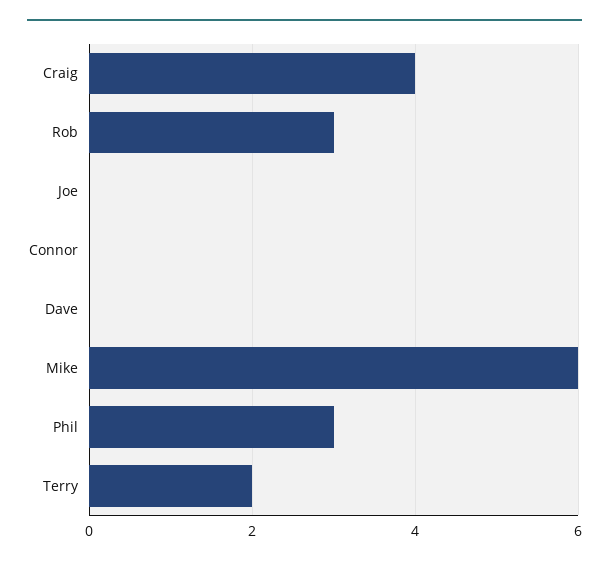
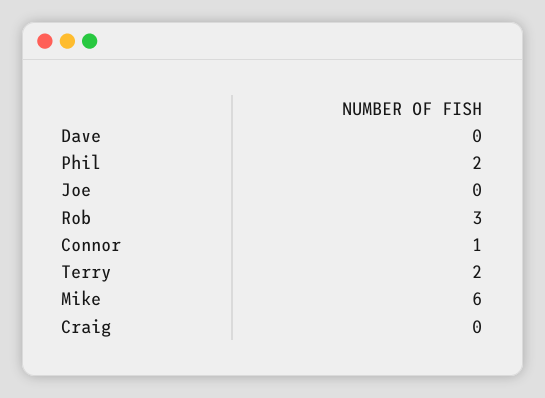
  {
-   "Craig": 4,
+   "Craig": 0,
    "Rob": 3,
    "Joe": 0,
-   "Connor": 0,
+   "Connor": 1,
    "Dave": 0,
    "Mike": 6,
-   "Phil": 3,
+   "Phil": 2,
    "Terry": 2
  }

